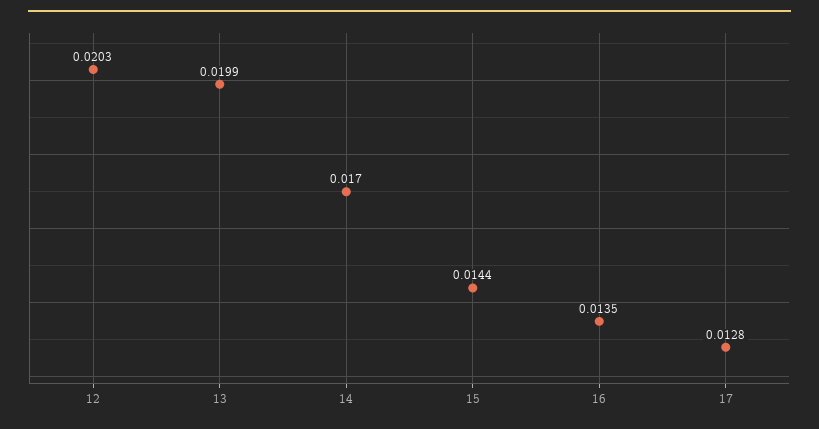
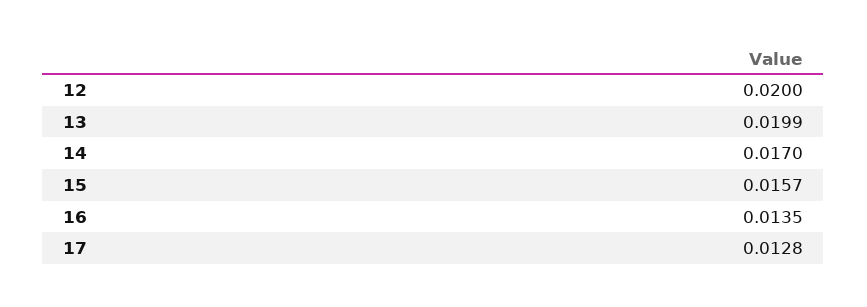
  {
-   "12": 0.0203,
+   "12": 0.02,
    "13": 0.0199,
    "14": 0.017,
-   "15": 0.0144,
+   "15": 0.0157,
    "16": 0.0135,
    "17": 0.0128
  }

